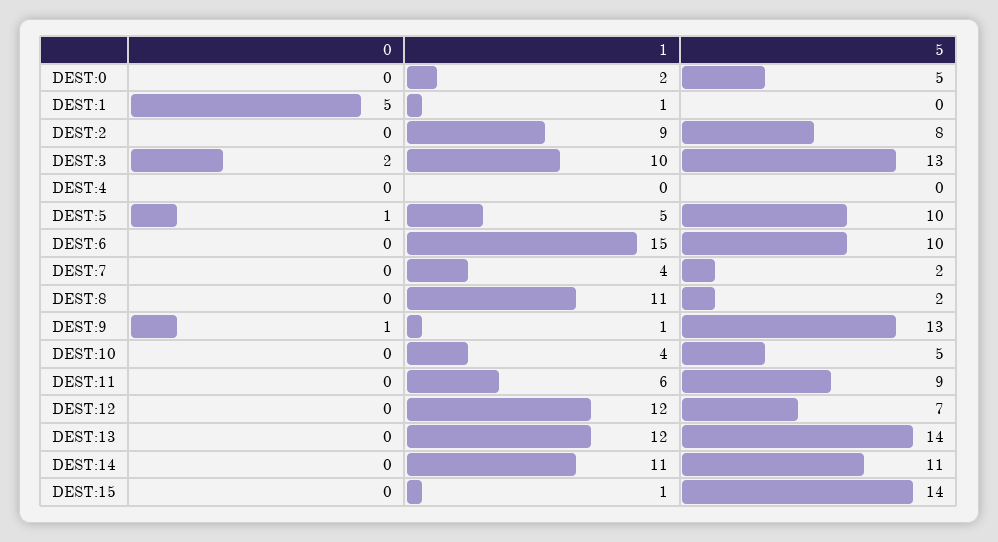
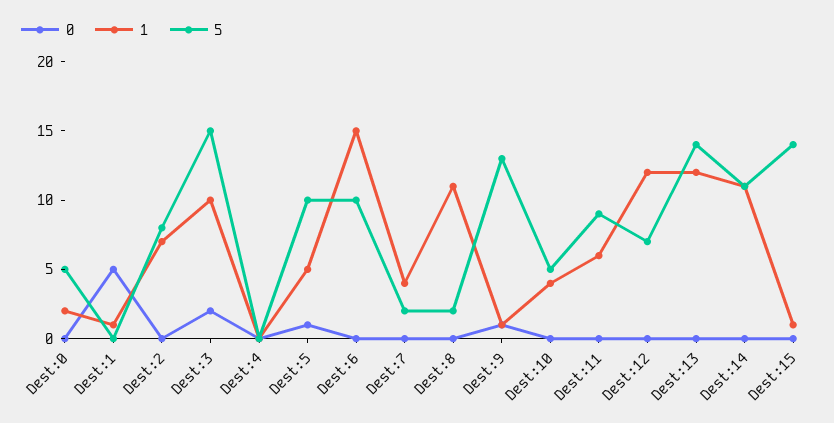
  {
    "0": {
      "DEST:0": 0,
      "DEST:1": 5,
      "DEST:2": 0,
      "DEST:3": 2,
      "DEST:4": 0,
      "DEST:5": 1,
      "DEST:6": 0,
      "DEST:7": 0,
      "DEST:8": 0,
      "DEST:9": 1,
      "DEST:10": 0,
      "DEST:11": 0,
      "DEST:12": 0,
      "DEST:13": 0,
      "DEST:14": 0,
      "DEST:15": 0
    },
    "1": {
      "DEST:0": 2,
      "DEST:1": 1,
-     "DEST:2": 9,
+     "DEST:2": 7,
      "DEST:3": 10,
      "DEST:4": 0,
      "DEST:5": 5,
      "DEST:6": 15,
      "DEST:7": 4,
      "DEST:8": 11,
      "DEST:9": 1,
      "DEST:10": 4,
      "DEST:11": 6,
      "DEST:12": 12,
      "DEST:13": 12,
      "DEST:14": 11,
      "DEST:15": 1
    },
    "5": {
      "DEST:0": 5,
      "DEST:1": 0,
      "DEST:2": 8,
-     "DEST:3": 13,
+     "DEST:3": 15,
      "DEST:4": 0,
      "DEST:5": 10,
      "DEST:6": 10,
      "DEST:7": 2,
      "DEST:8": 2,
      "DEST:9": 13,
      "DEST:10": 5,
      "DEST:11": 9,
      "DEST:12": 7,
      "DEST:13": 14,
      "DEST:14": 11,
      "DEST:15": 14
    }
  }

